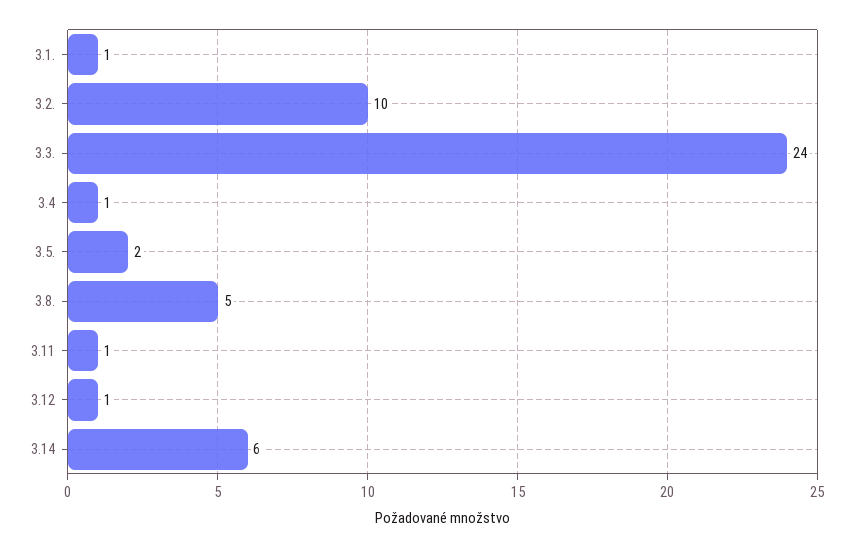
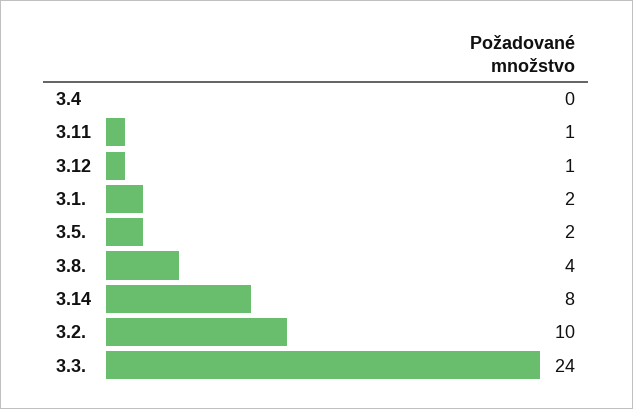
  {
-   "3.1.": 1,
+   "3.1.": 2,
    "3.2.": 10,
    "3.3.": 24,
-   "3.4": 1,
+   "3.4": 0,
    "3.5.": 2,
-   "3.8.": 5,
+   "3.8.": 4,
    "3.11": 1,
    "3.12": 1,
-   "3.14": 6
+   "3.14": 8
  }

